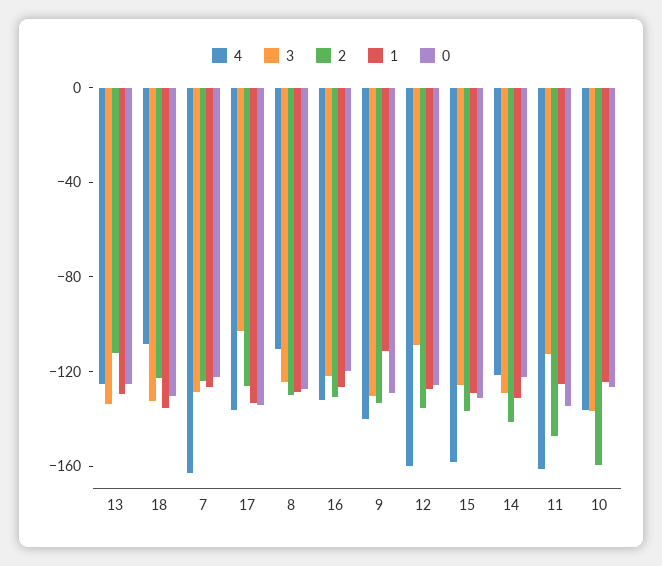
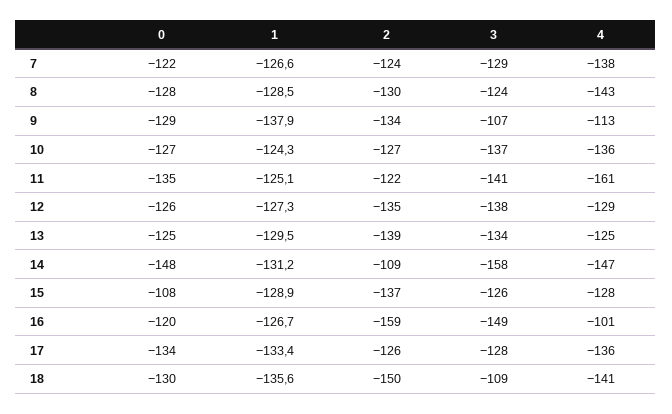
  {
    "4": {
      "13": -125,
-     "18": -110,
+     "18": -141,
-     "7": -160,
+     "7": -138,
      "17": -136,
-     "8": -110,
+     "8": -143,
-     "16": -130,
+     "16": -101,
-     "9": -140,
+     "9": -113,
-     "12": -160,
+     "12": -129,
-     "15": -160,
+     "15": -128,
-     "14": -120,
+     "14": -147,
      "11": -161,
      "10": -136
    },
    "3": {
      "13": -134,
-     "18": -130,
+     "18": -109,
      "7": -129,
-     "17": -100,
+     "17": -128,
      "8": -124,
-     "16": -120,
+     "16": -149,
-     "9": -130,
+     "9": -107,
-     "12": -110,
+     "12": -138,
      "15": -126,
-     "14": -130,
+     "14": -158,
-     "11": -110,
+     "11": -141,
      "10": -137
    },
    "2": {
-     "13": -110,
+     "13": -139,
-     "18": -120,
+     "18": -150,
      "7": -124,
      "17": -126,
      "8": -130,
-     "16": -130,
+     "16": -159,
      "9": -134,
      "12": -135,
      "15": -137,
-     "14": -140,
+     "14": -109,
-     "11": -150,
+     "11": -122,
-     "10": -160
+     "10": -127
    },
    "1": {
      "13": -129.5,
      "18": -135.6,
      "7": -126.6,
      "17": -133.4,
      "8": -128.5,
      "16": -126.7,
-     "9": -110,
+     "9": -137.9,
      "12": -127.3,
      "15": -128.9,
      "14": -131.2,
      "11": -125.1,
      "10": -124.3
    },
    "0": {
      "13": -125,
      "18": -130,
      "7": -122,
      "17": -134,
      "8": -128,
      "16": -120,
      "9": -129,
      "12": -126,
-     "15": -130,
+     "15": -108,
-     "14": -120,
+     "14": -148,
      "11": -135,
      "10": -127
    }
  }

